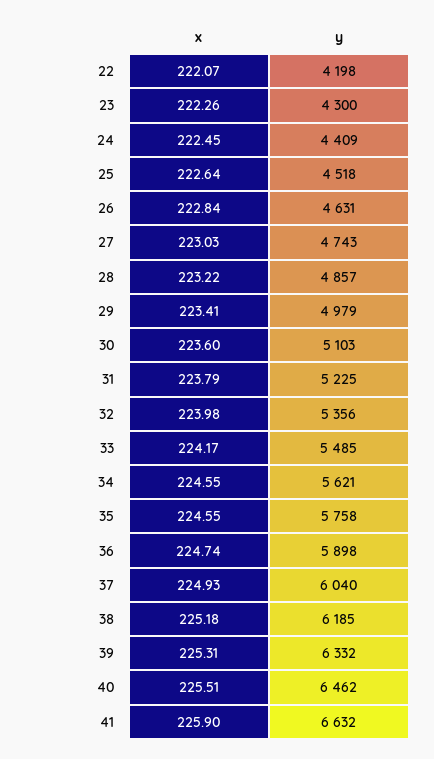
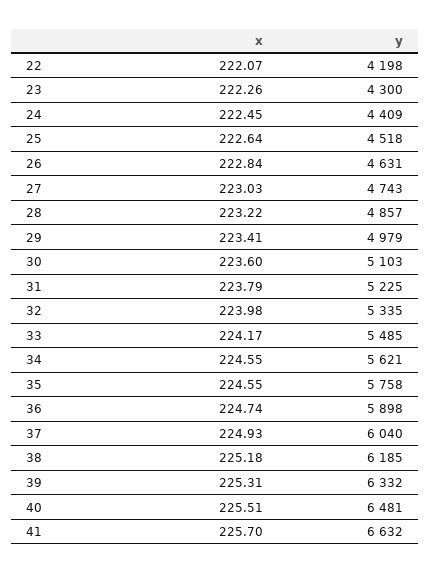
  {
    "x": {
      "22": 222.07,
      "23": 222.26,
      "24": 222.45,
      "25": 222.64,
      "26": 222.84,
      "27": 223.03,
      "28": 223.22,
      "29": 223.41,
      "30": 223.6,
      "31": 223.79,
      "32": 223.98,
      "33": 224.17,
      "34": 224.55,
      "35": 224.55,
      "36": 224.74,
      "37": 224.93,
      "38": 225.18,
      "39": 225.31,
      "40": 225.51,
-     "41": 225.9
+     "41": 225.7
    },
    "y": {
      "22": 4198,
      "23": 4300,
      "24": 4409,
      "25": 4518,
      "26": 4631,
      "27": 4743,
      "28": 4857,
      "29": 4979,
      "30": 5103,
      "31": 5225,
-     "32": 5356,
+     "32": 5335,
      "33": 5485,
      "34": 5621,
      "35": 5758,
      "36": 5898,
      "37": 6040,
      "38": 6185,
      "39": 6332,
-     "40": 6462,
+     "40": 6481,
      "41": 6632
    }
  }

